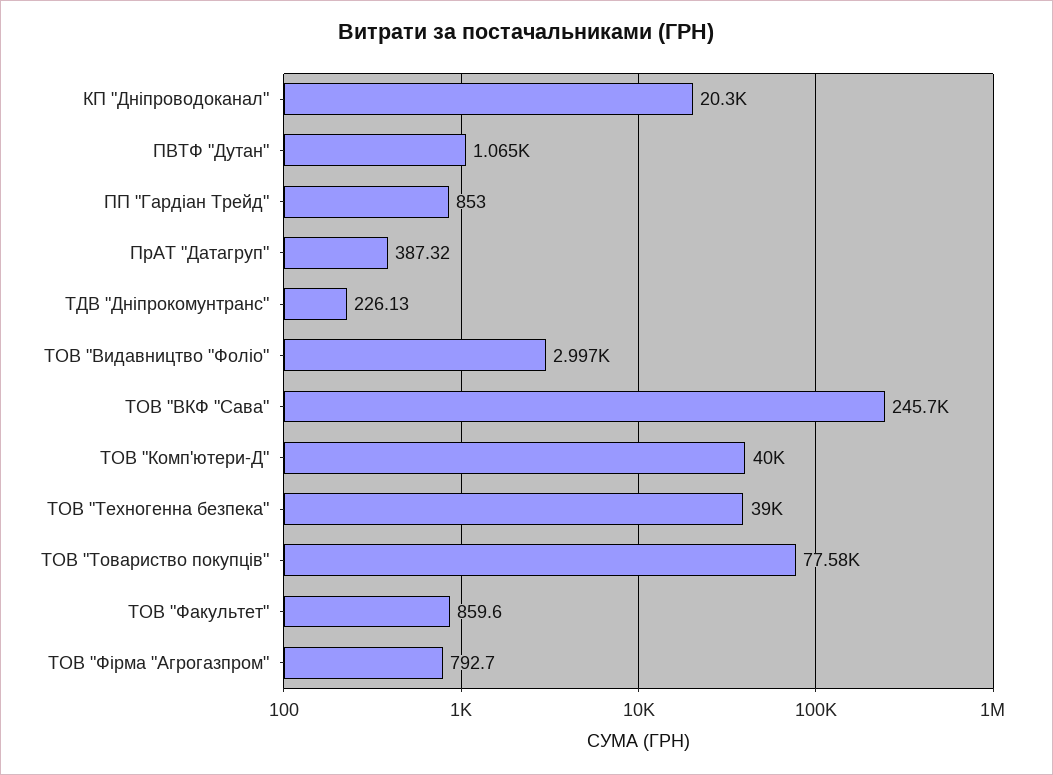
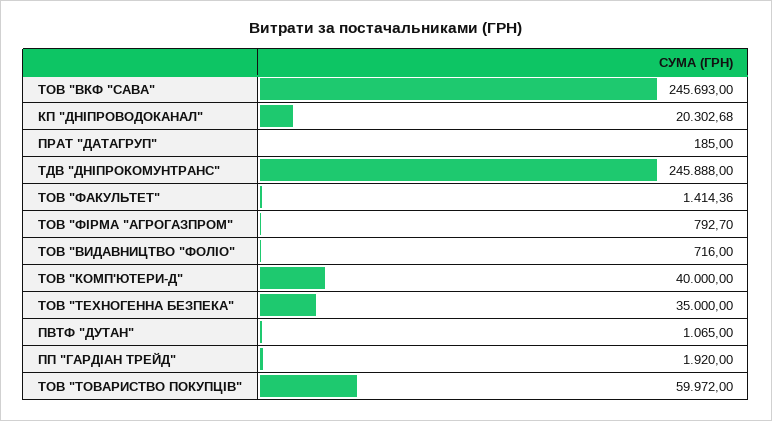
  {
    "КП \"Дніпроводоканал\"": 20302.68,
    "ПВТФ \"Дутан\"": 1065,
-   "ПП \"Гардіан Трейд\"": 853,
+   "ПП \"Гардіан Трейд\"": 1920,
-   "ПрАТ \"Датагруп\"": 387.32,
+   "ПрАТ \"Датагруп\"": 185,
-   "ТДВ \"Дніпрокомунтранс\"": 226.13,
+   "ТДВ \"Дніпрокомунтранс\"": 245888,
-   "ТОВ \"Видавництво \"Фоліо\"": 2997,
+   "ТОВ \"Видавництво \"Фоліо\"": 716,
    "ТОВ \"ВКФ \"Сава\"": 245693,
    "ТОВ \"Комп'ютери-Д\"": 40000,
-   "ТОВ \"Техногенна безпека\"": 39000,
+   "ТОВ \"Техногенна безпека\"": 35000,
-   "ТОВ \"Товариство покупців\"": 77580,
+   "ТОВ \"Товариство покупців\"": 59972,
-   "ТОВ \"Факультет\"": 859.6,
+   "ТОВ \"Факультет\"": 1414.36,
    "ТОВ \"Фірма \"Агрогазпром\"": 792.7
  }

